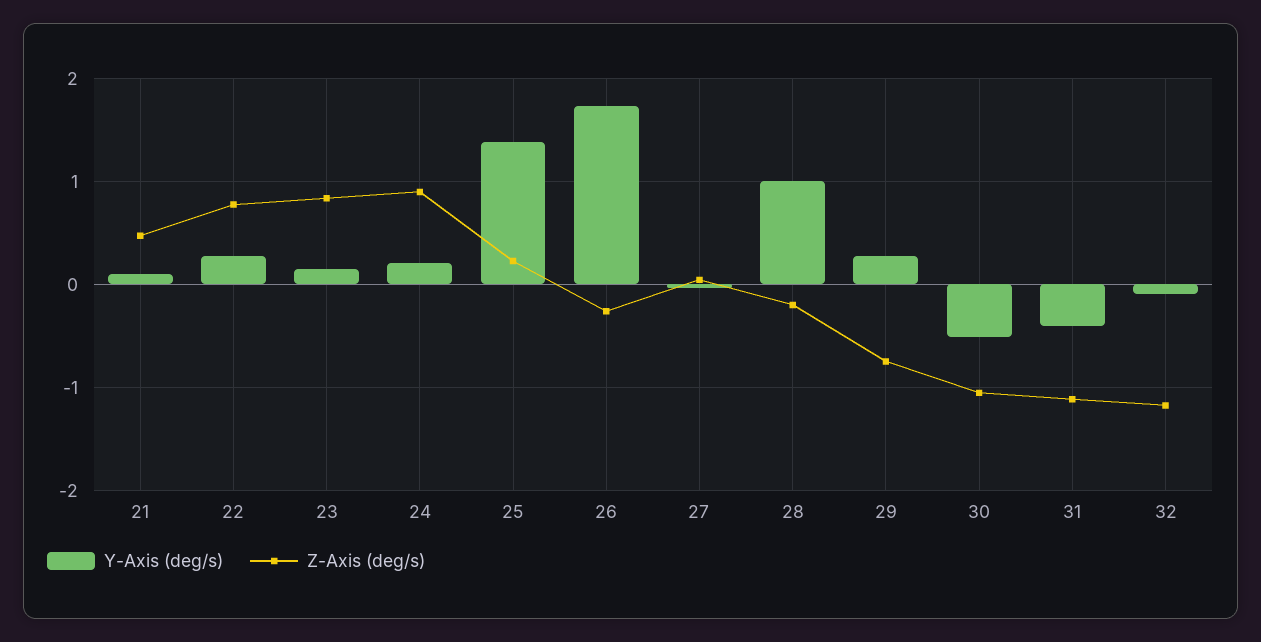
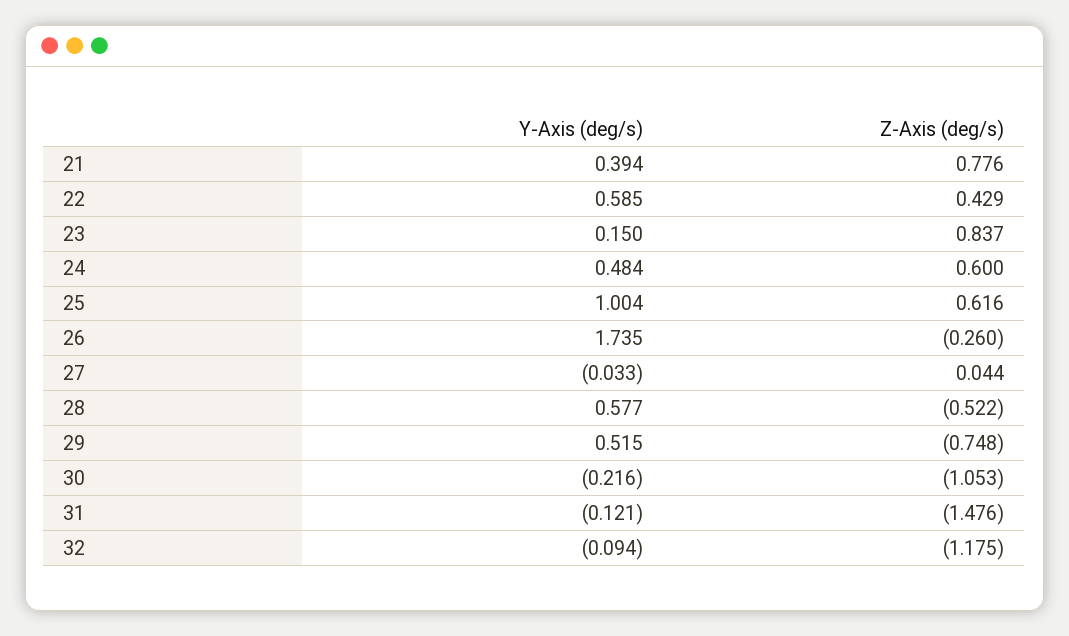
  {
    "Y-Axis (deg/s)": {
-     "21": 0.1,
+     "21": 0.394,
-     "22": 0.3,
+     "22": 0.585,
      "23": 0.15,
-     "24": 0.2,
+     "24": 0.484,
-     "25": 1.4,
+     "25": 1.004,
      "26": 1.735,
      "27": -0.033,
-     "28": 1,
+     "28": 0.577,
-     "29": 0.3,
+     "29": 0.515,
-     "30": -0.5,
+     "30": -0.216,
-     "31": -0.4,
+     "31": -0.121,
      "32": -0.094
    },
    "Z-Axis (deg/s)": {
-     "21": 0.5,
+     "21": 0.776,
-     "22": 0.8,
+     "22": 0.429,
      "23": 0.837,
-     "24": 0.9,
+     "24": 0.6,
-     "25": 0.2,
+     "25": 0.616,
      "26": -0.26,
      "27": 0.044,
-     "28": -0.2,
+     "28": -0.522,
      "29": -0.748,
      "30": -1.053,
-     "31": -1.1,
+     "31": -1.476,
      "32": -1.175
    }
  }

